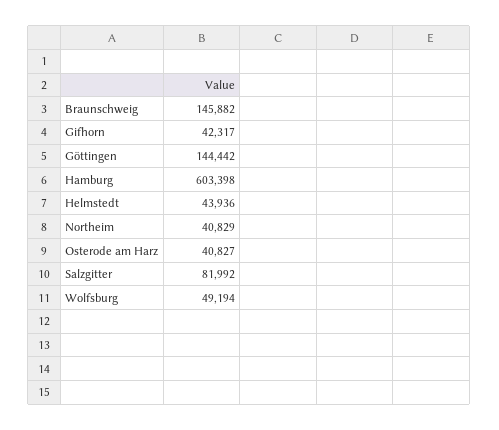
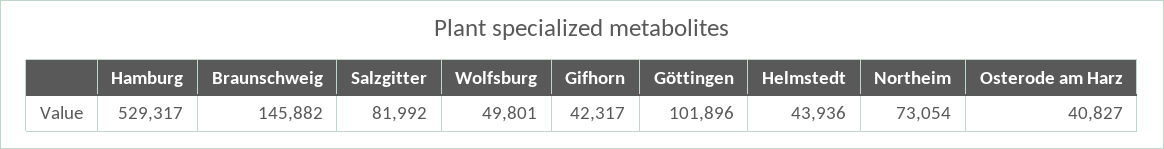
  {
    "Braunschweig": 145882,
    "Gifhorn": 42317,
-   "Göttingen": 144442,
+   "Göttingen": 101896,
-   "Hamburg": 603398,
+   "Hamburg": 529317,
    "Helmstedt": 43936,
-   "Northeim": 40829,
+   "Northeim": 73054,
    "Osterode am Harz": 40827,
    "Salzgitter": 81992,
-   "Wolfsburg": 49194
+   "Wolfsburg": 49801
  }

